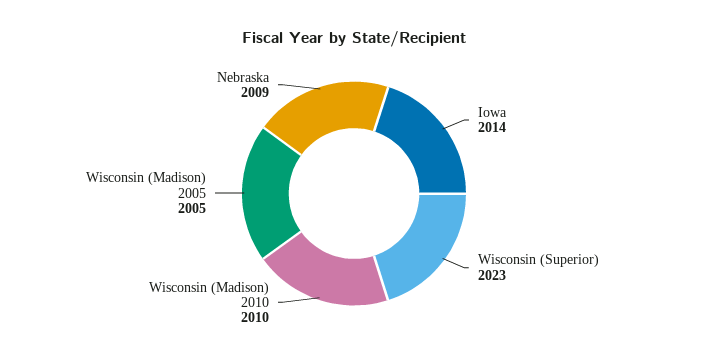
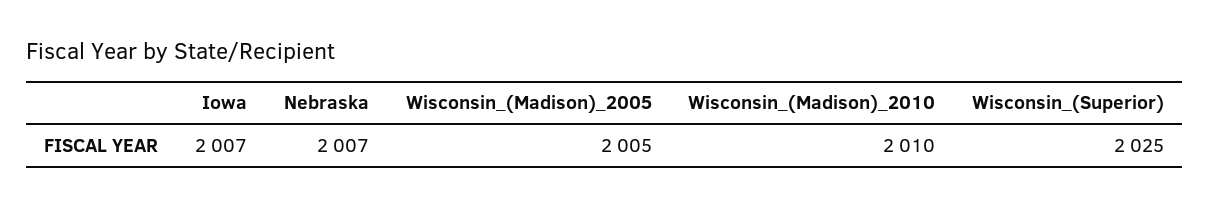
  {
-   "Iowa": 2014,
+   "Iowa": 2007,
-   "Wisconsin (Superior)": 2023,
+   "Wisconsin (Superior)": 2025,
    "Wisconsin (Madison) 2010": 2010,
    "Wisconsin (Madison) 2005": 2005,
-   "Nebraska": 2009
+   "Nebraska": 2007
  }

